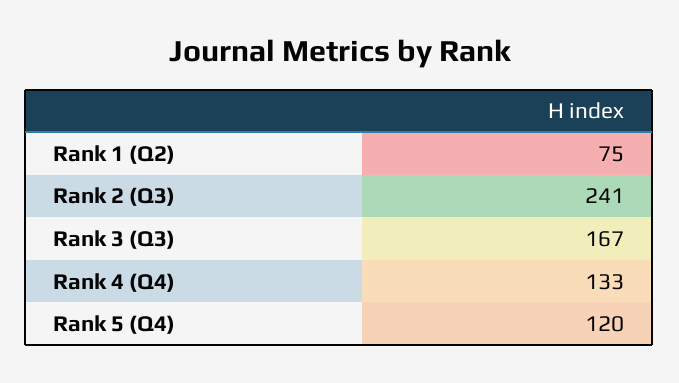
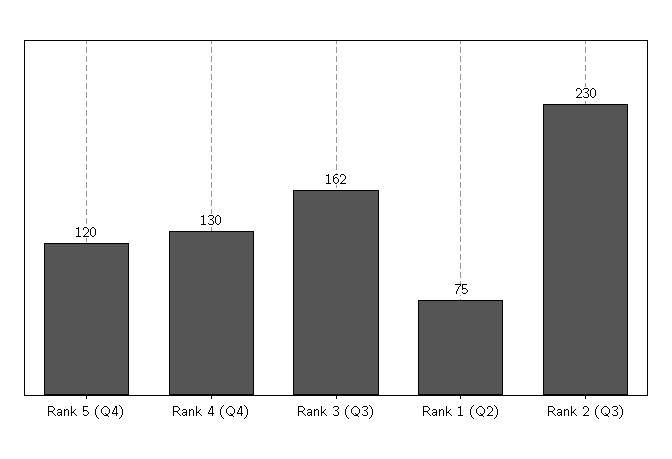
  {
    "Rank 1 (Q2)": 75,
-   "Rank 2 (Q3)": 241,
+   "Rank 2 (Q3)": 230,
-   "Rank 3 (Q3)": 167,
+   "Rank 3 (Q3)": 162,
-   "Rank 4 (Q4)": 133,
+   "Rank 4 (Q4)": 130,
    "Rank 5 (Q4)": 120
  }

